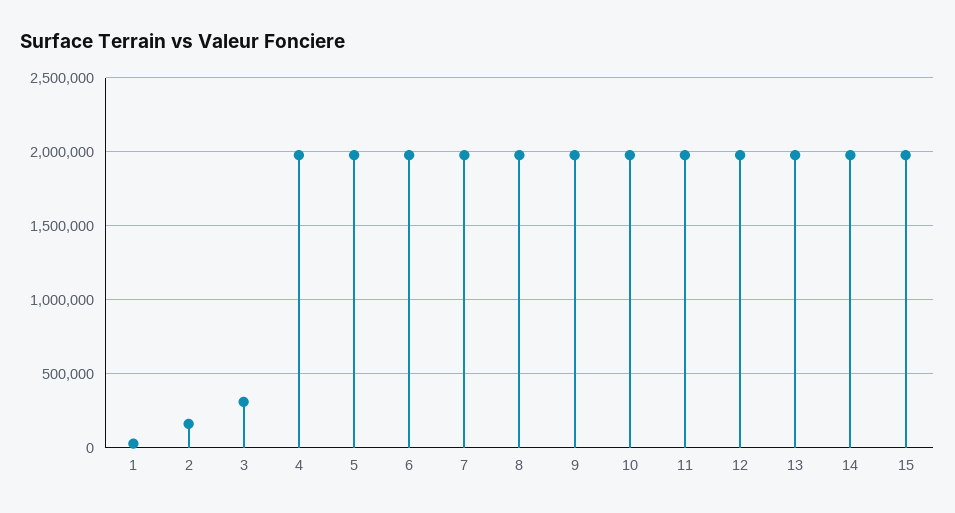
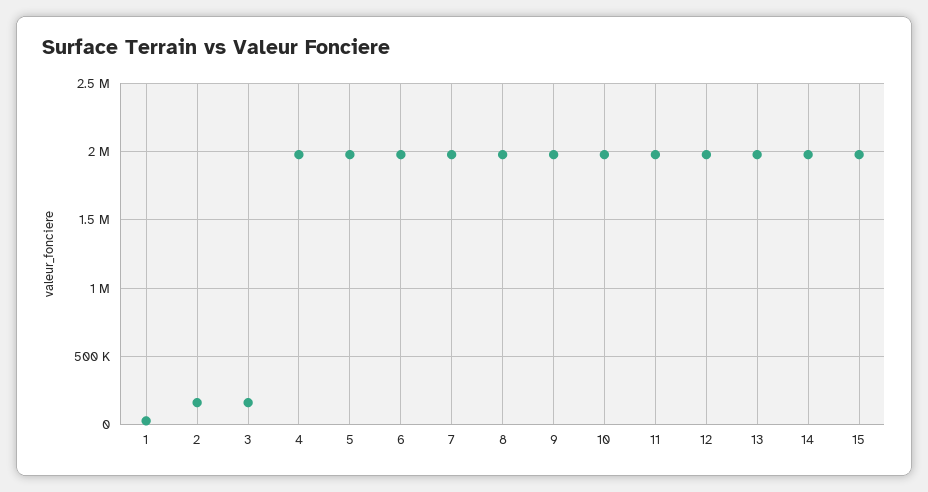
  {
    "1": 50000,
    "2": 150000,
-   "3": 300000,
+   "3": 150000,
    "4": 2000000,
    "5": 2000000,
    "6": 2000000,
    "7": 2000000,
    "8": 2000000,
    "9": 2000000,
    "10": 2000000,
    "11": 2000000,
    "12": 2000000,
    "13": 2000000,
    "14": 2000000,
    "15": 2000000
  }

